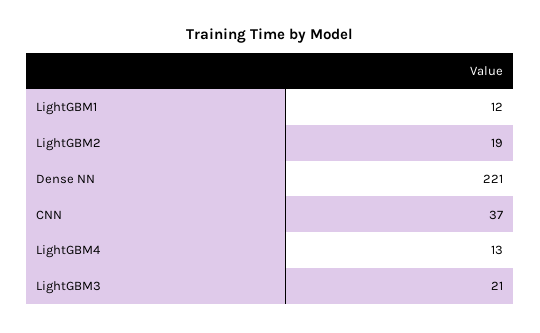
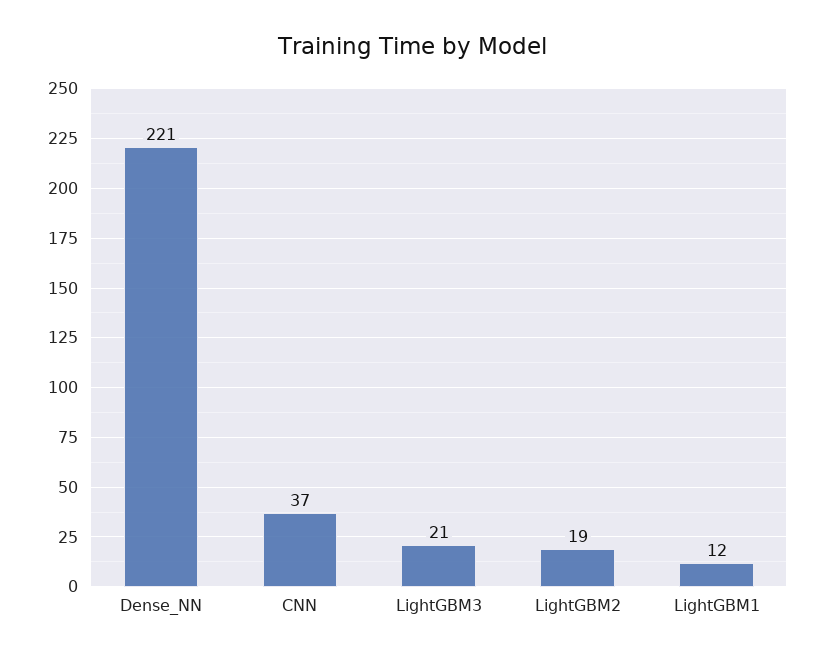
  {
    "LightGBM1": 12,
    "LightGBM2": 19,
    "Dense NN": 221,
    "CNN": 37,
-   "LightGBM4": 13,
    "LightGBM3": 21
  }

